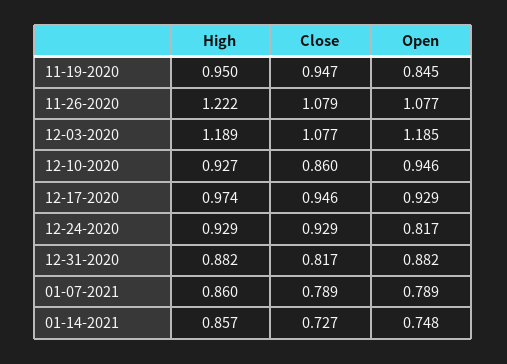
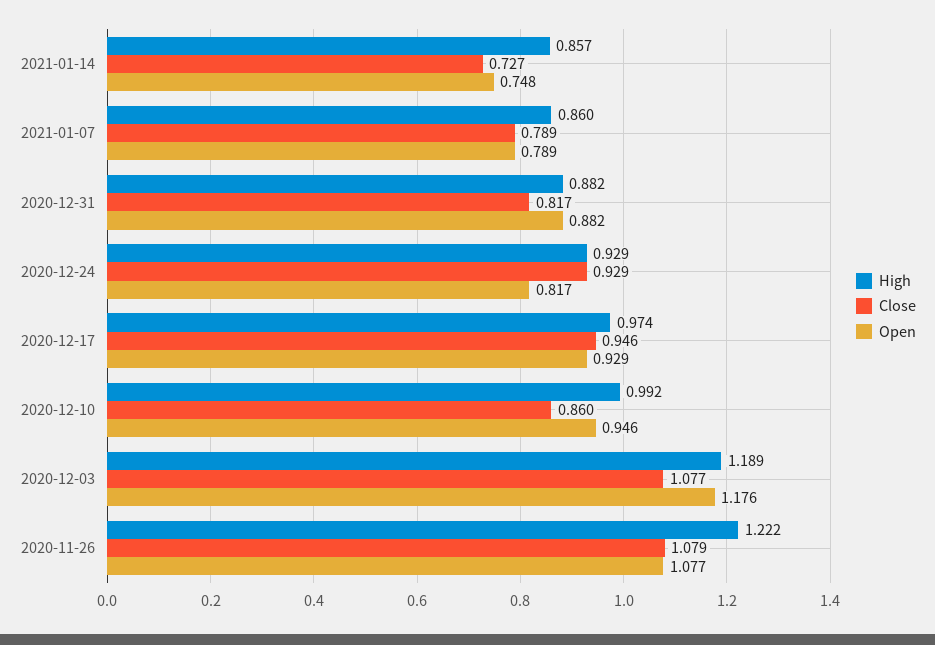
  {
    "High": {
-     "11-19-2020": 0.95,
      "11-26-2020": 1.222,
      "12-03-2020": 1.189,
-     "12-10-2020": 0.927,
+     "12-10-2020": 0.992,
      "12-17-2020": 0.974,
      "12-24-2020": 0.929,
      "12-31-2020": 0.882,
      "01-07-2021": 0.86,
      "01-14-2021": 0.857
    },
    "Close": {
-     "11-19-2020": 0.947,
      "11-26-2020": 1.079,
      "12-03-2020": 1.077,
      "12-10-2020": 0.86,
      "12-17-2020": 0.946,
      "12-24-2020": 0.929,
      "12-31-2020": 0.817,
      "01-07-2021": 0.789,
      "01-14-2021": 0.727
    },
    "Open": {
-     "11-19-2020": 0.845,
      "11-26-2020": 1.077,
-     "12-03-2020": 1.185,
+     "12-03-2020": 1.176,
      "12-10-2020": 0.946,
      "12-17-2020": 0.929,
      "12-24-2020": 0.817,
      "12-31-2020": 0.882,
      "01-07-2021": 0.789,
      "01-14-2021": 0.748
    }
  }

